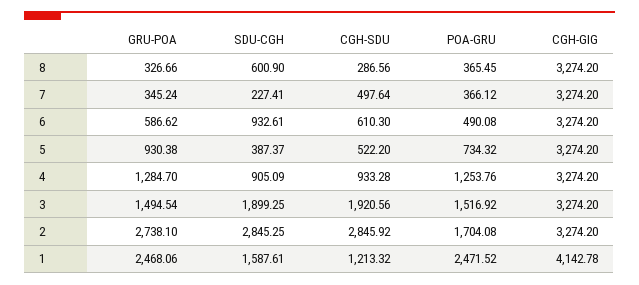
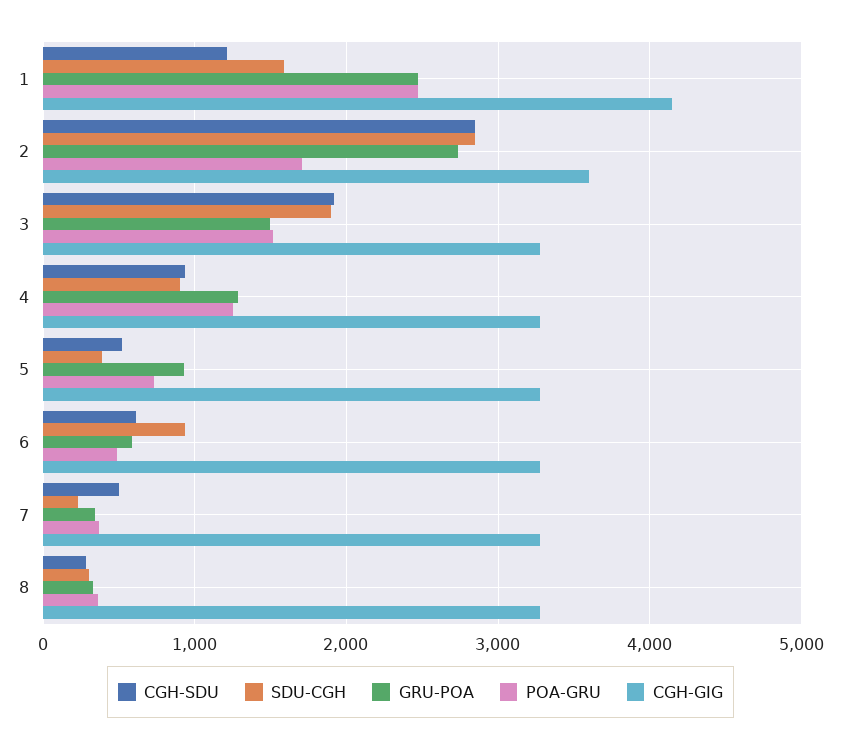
  {
    "GRU-POA": {
      "8": 326.66,
      "7": 345.24,
      "6": 586.62,
      "5": 930.38,
      "4": 1284.7,
      "3": 1494.54,
      "2": 2738.1,
      "1": 2468.06
    },
    "SDU-CGH": {
-     "8": 600.9,
+     "8": 300,
      "7": 227.41,
      "6": 932.61,
      "5": 387.37,
      "4": 905.09,
      "3": 1899.25,
      "2": 2845.25,
      "1": 1587.61
    },
    "CGH-SDU": {
      "8": 286.56,
      "7": 497.64,
      "6": 610.3,
      "5": 522.2,
      "4": 933.28,
      "3": 1920.56,
      "2": 2845.92,
      "1": 1213.32
    },
    "POA-GRU": {
      "8": 365.45,
      "7": 366.12,
      "6": 490.08,
      "5": 734.32,
      "4": 1253.76,
      "3": 1516.92,
      "2": 1704.08,
      "1": 2471.52
    },
    "CGH-GIG": {
      "8": 3274.2,
      "7": 3274.2,
      "6": 3274.2,
      "5": 3274.2,
      "4": 3274.2,
      "3": 3274.2,
-     "2": 3274.2,
+     "2": 3600,
      "1": 4142.78
    }
  }

